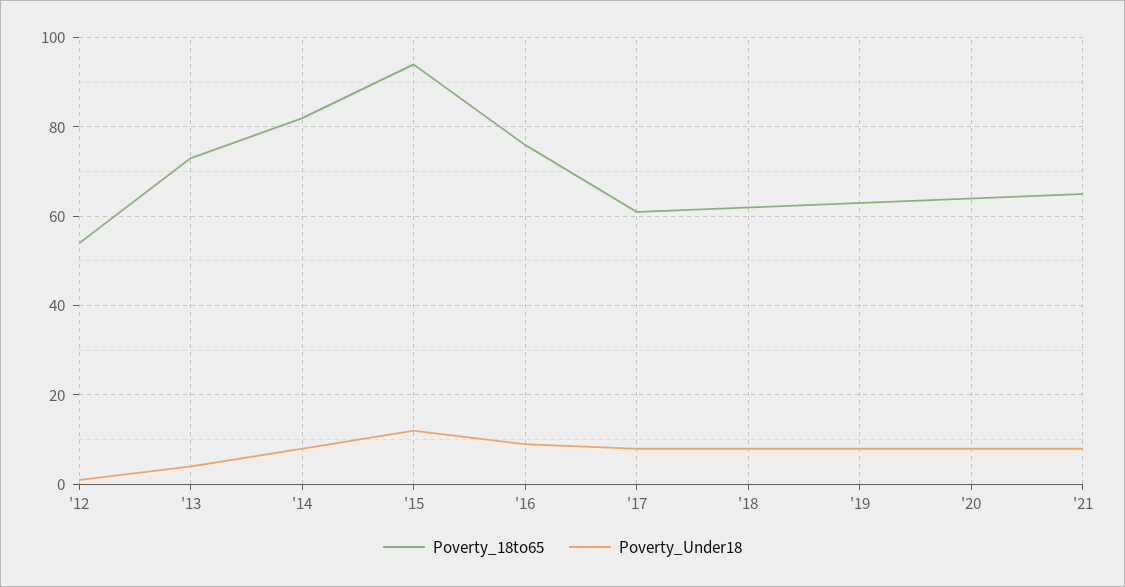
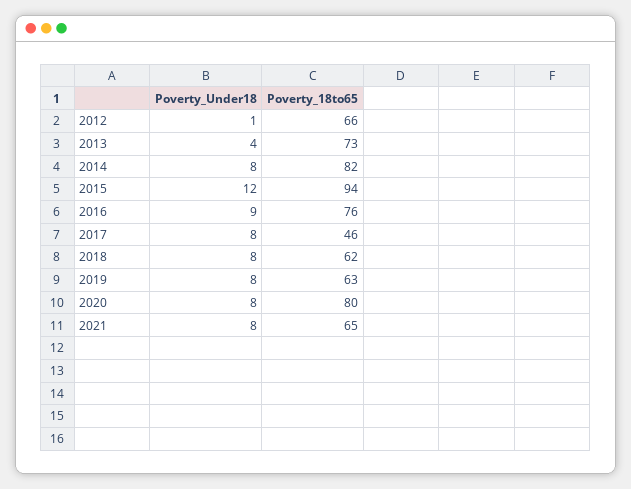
  {
    "Poverty_18to65": {
-     "'12": 55,
+     "'12": 66,
      "'13": 73,
      "'14": 82,
      "'15": 94,
      "'16": 76,
-     "'17": 60,
+     "'17": 46,
      "'18": 62,
      "'19": 63,
-     "'20": 65,
+     "'20": 80,
      "'21": 65
    },
    "Poverty_Under18": {
      "'12": 1,
      "'13": 4,
      "'14": 8,
      "'15": 12,
      "'16": 9,
      "'17": 8,
      "'18": 8,
      "'19": 8,
      "'20": 8,
      "'21": 8
    }
  }

